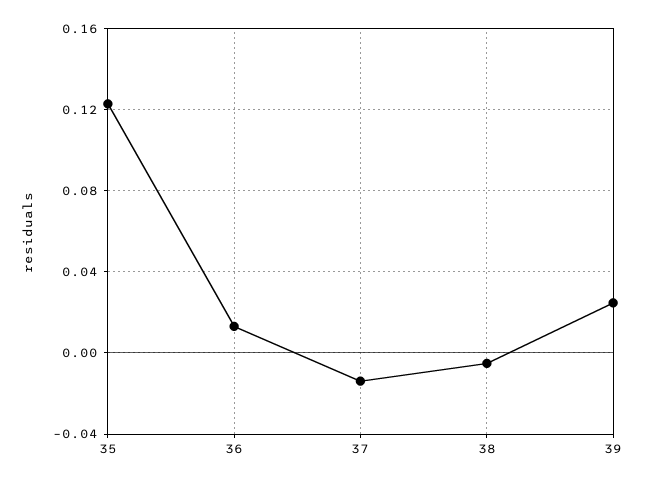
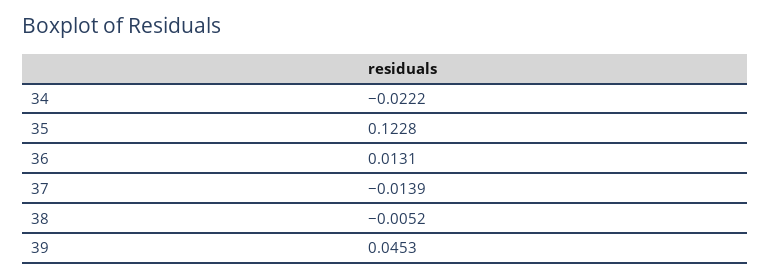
  {
    "35": 0.1228,
    "36": 0.0131,
    "37": -0.0139,
    "38": -0.0052,
-   "39": 0.025
+   "39": 0.0453,
+   "34": -0.0222
  }

